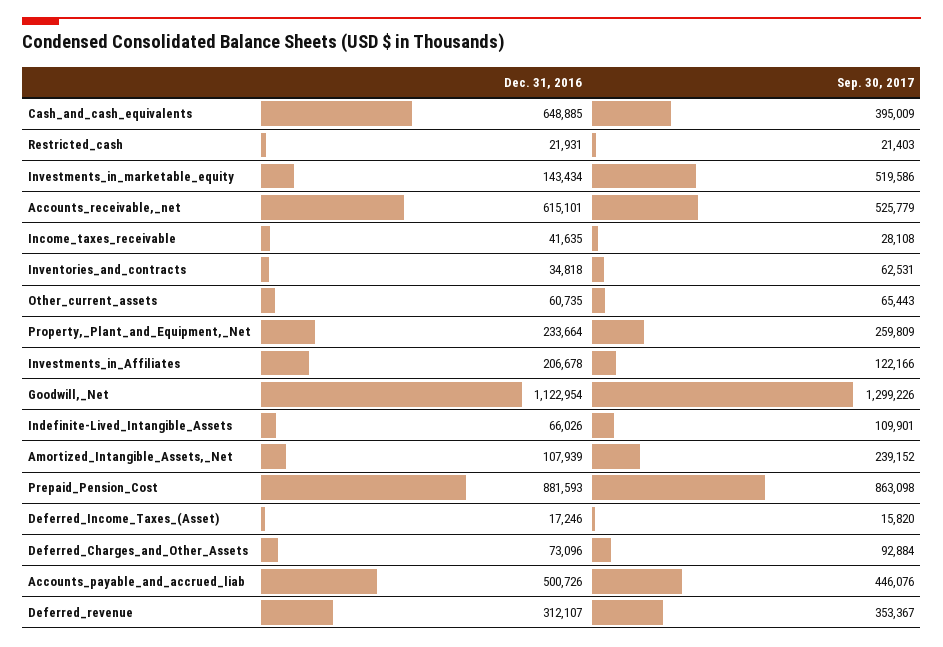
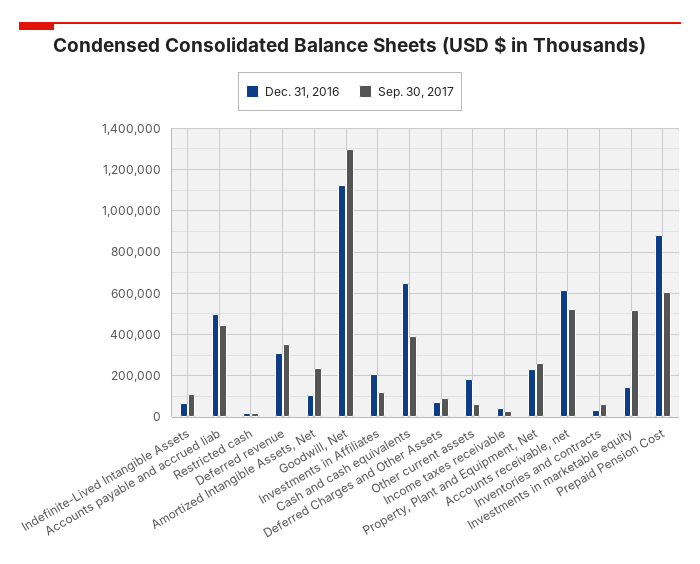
  {
    "Dec. 31, 2016": {
      "Cash_and_cash_equivalents": 648885,
      "Restricted_cash": 21931,
      "Investments_in_marketable_equity": 143434,
      "Accounts_receivable,_net": 615101,
      "Income_taxes_receivable": 41635,
      "Inventories_and_contracts": 34818,
-     "Other_current_assets": 60735,
+     "Other_current_assets": 200000,
      "Property,_Plant_and_Equipment,_Net": 233664,
      "Investments_in_Affiliates": 206678,
      "Goodwill,_Net": 1122954,
      "Indefinite-Lived_Intangible_Assets": 66026,
      "Amortized_Intangible_Assets,_Net": 107939,
      "Prepaid_Pension_Cost": 881593,
-     "Deferred_Income_Taxes_(Asset)": 17246,
      "Deferred_Charges_and_Other_Assets": 73096,
      "Accounts_payable_and_accrued_liab": 500726,
      "Deferred_revenue": 312107
    },
    "Sep. 30, 2017": {
      "Cash_and_cash_equivalents": 395009,
      "Restricted_cash": 21403,
      "Investments_in_marketable_equity": 519586,
      "Accounts_receivable,_net": 525779,
      "Income_taxes_receivable": 28108,
      "Inventories_and_contracts": 62531,
      "Other_current_assets": 65443,
      "Property,_Plant_and_Equipment,_Net": 259809,
      "Investments_in_Affiliates": 122166,
      "Goodwill,_Net": 1299226,
      "Indefinite-Lived_Intangible_Assets": 109901,
      "Amortized_Intangible_Assets,_Net": 239152,
-     "Prepaid_Pension_Cost": 863098,
+     "Prepaid_Pension_Cost": 600000,
-     "Deferred_Income_Taxes_(Asset)": 15820,
      "Deferred_Charges_and_Other_Assets": 92884,
      "Accounts_payable_and_accrued_liab": 446076,
      "Deferred_revenue": 353367
    }
  }

